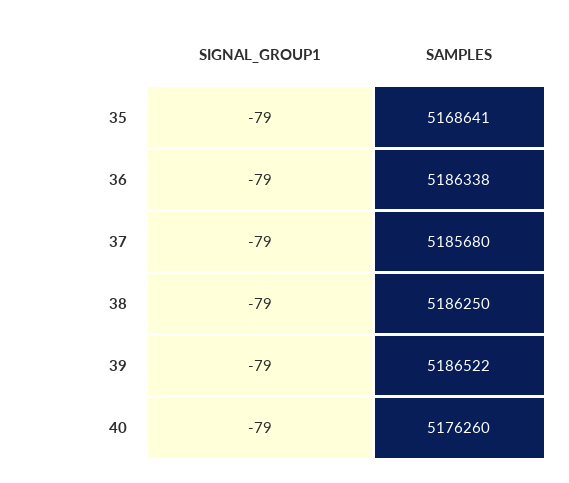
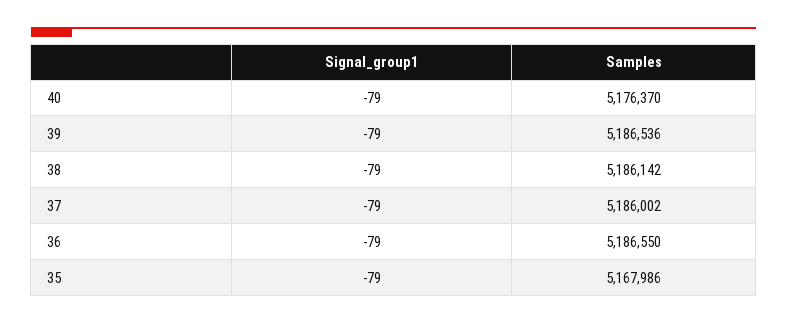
  {
    "SIGNAL_GROUP1": {
      "35": -79,
      "36": -79,
      "37": -79,
      "38": -79,
      "39": -79,
      "40": -79
    },
    "SAMPLES": {
-     "35": 5168641,
+     "35": 5167986,
-     "36": 5186338,
+     "36": 5186550,
-     "37": 5185680,
+     "37": 5186002,
-     "38": 5186250,
+     "38": 5186142,
-     "39": 5186522,
+     "39": 5186536,
-     "40": 5176260
+     "40": 5176370
    }
  }

